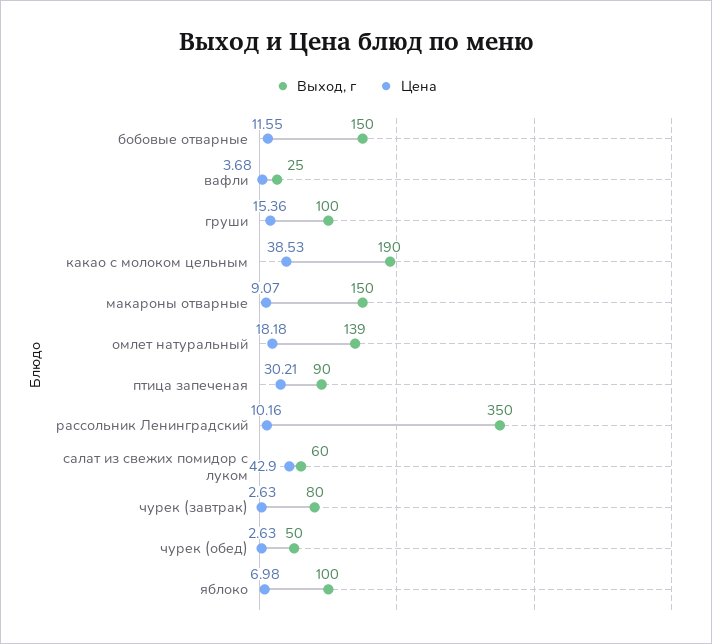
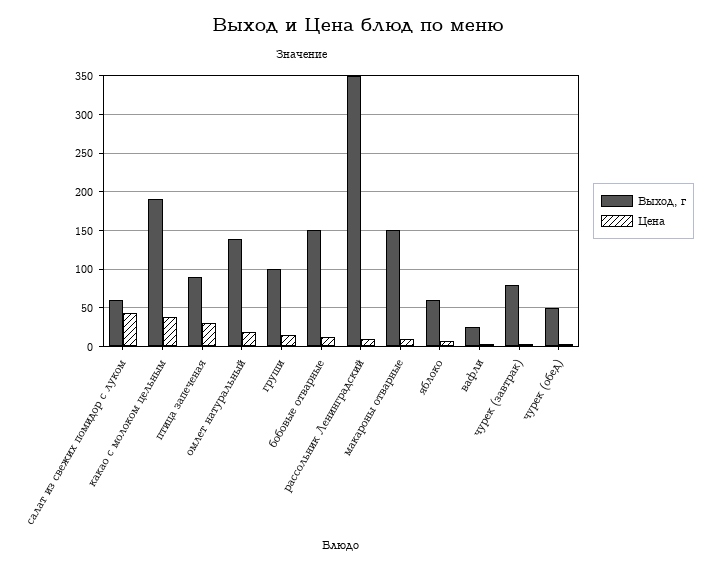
  {
    "Выход, г": {
      "бобовые отварные": 150,
      "вафли": 25,
      "груши": 100,
      "какао с молоком цельным": 190,
      "макароны отварные": 150,
      "омлет натуральный": 139,
      "птица запеченая": 90,
      "рассольник Ленинградский": 350,
      "салат из свежих помидор с луком": 60,
      "чурек (завтрак)": 80,
      "чурек (обед)": 50,
-     "яблоко": 100
+     "яблоко": 60
    },
    "Цена": {
      "бобовые отварные": 11.55,
      "вафли": 3.68,
      "груши": 15.36,
      "какао с молоком цельным": 38.53,
      "макароны отварные": 9.07,
      "омлет натуральный": 18.18,
      "птица запеченая": 30.21,
      "рассольник Ленинградский": 10.16,
      "салат из свежих помидор с луком": 42.9,
      "чурек (завтрак)": 2.63,
      "чурек (обед)": 2.63,
      "яблоко": 6.98
    }
  }

